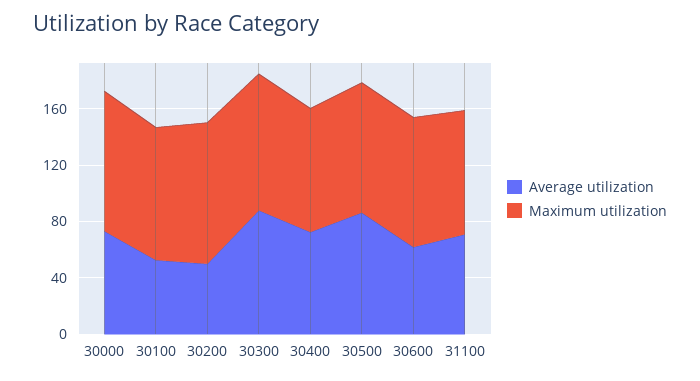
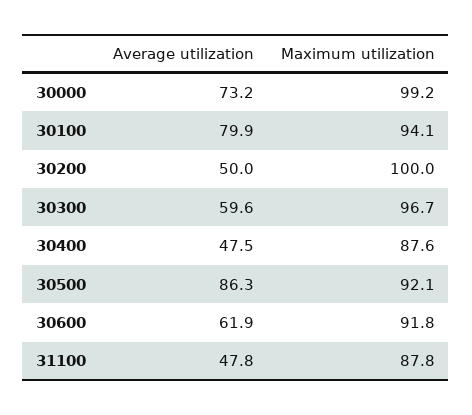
  {
    "Average utilization": {
      "30000": 73.2,
-     "30100": 50,
+     "30100": 79.9,
      "30200": 50,
-     "30300": 90,
+     "30300": 59.6,
-     "30400": 70,
+     "30400": 47.5,
      "30500": 86.3,
      "30600": 61.9,
-     "31100": 70
+     "31100": 47.8
    },
    "Maximum utilization": {
      "30000": 99.2,
      "30100": 94.1,
      "30200": 100,
      "30300": 96.7,
      "30400": 87.6,
      "30500": 92.1,
      "30600": 91.8,
      "31100": 87.8
    }
  }

